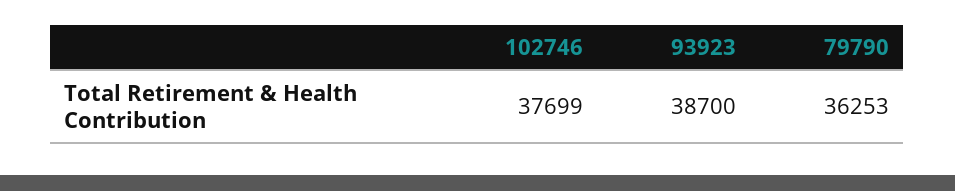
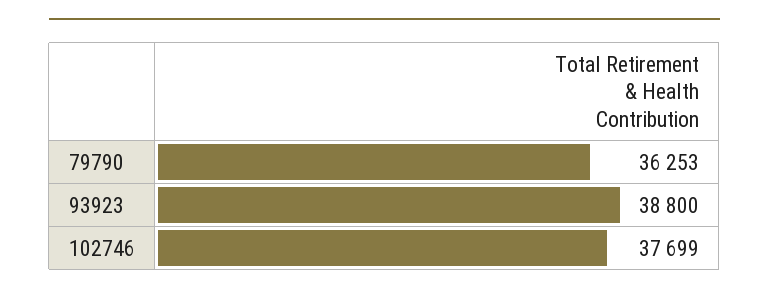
  {
    "102746": 37699,
-   "93923": 38700,
+   "93923": 38800,
    "79790": 36253
  }

